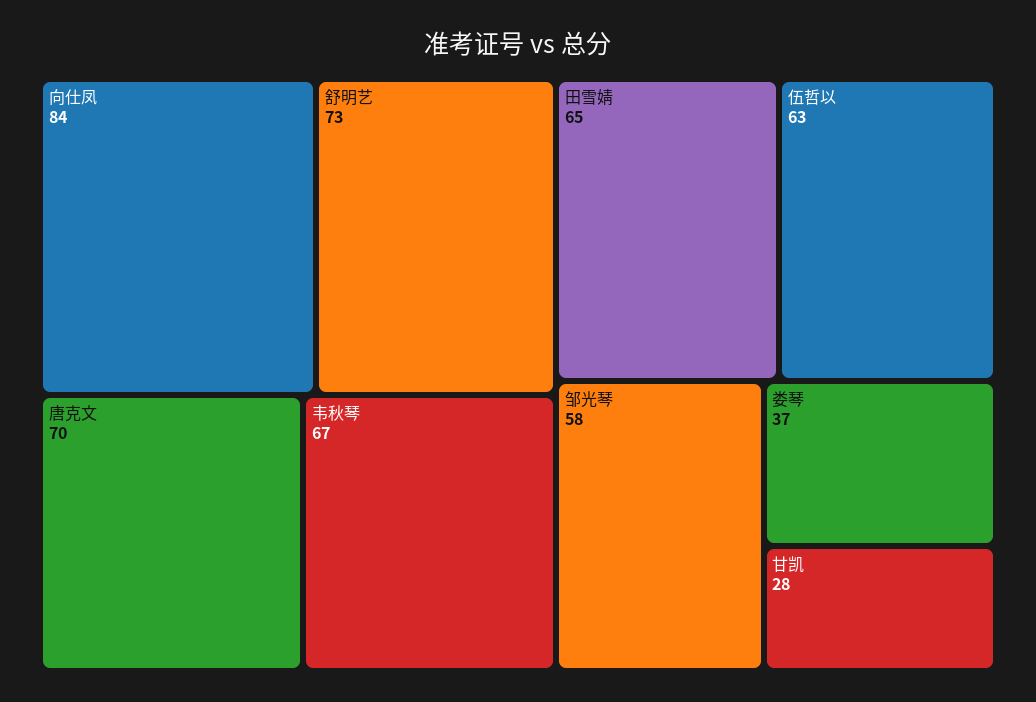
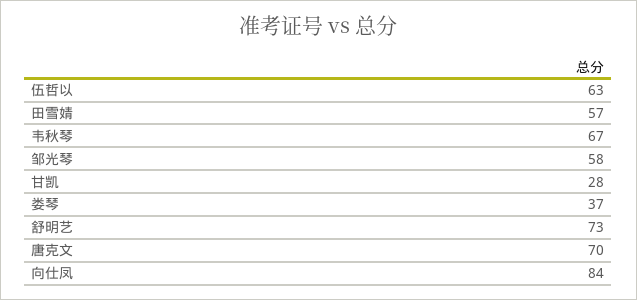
  {
    "向仕凤": 84,
    "舒明艺": 73,
    "唐克文": 70,
    "韦秋琴": 67,
-   "田雪婧": 65,
+   "田雪婧": 57,
    "伍哲以": 63,
    "邹光琴": 58,
    "娄琴": 37,
    "甘凯": 28
  }

